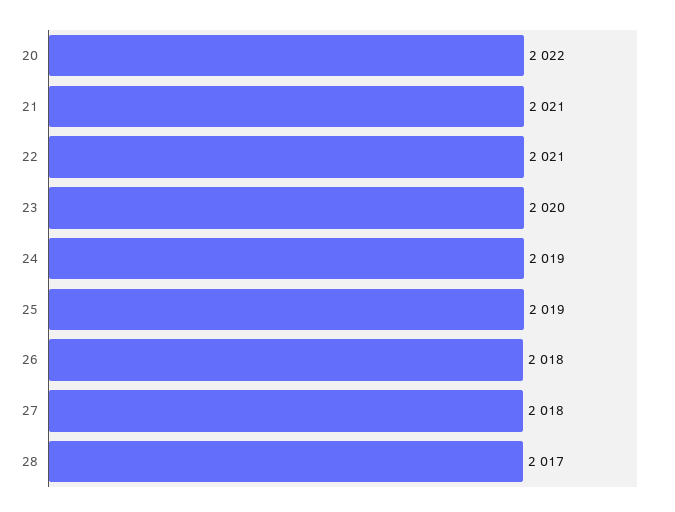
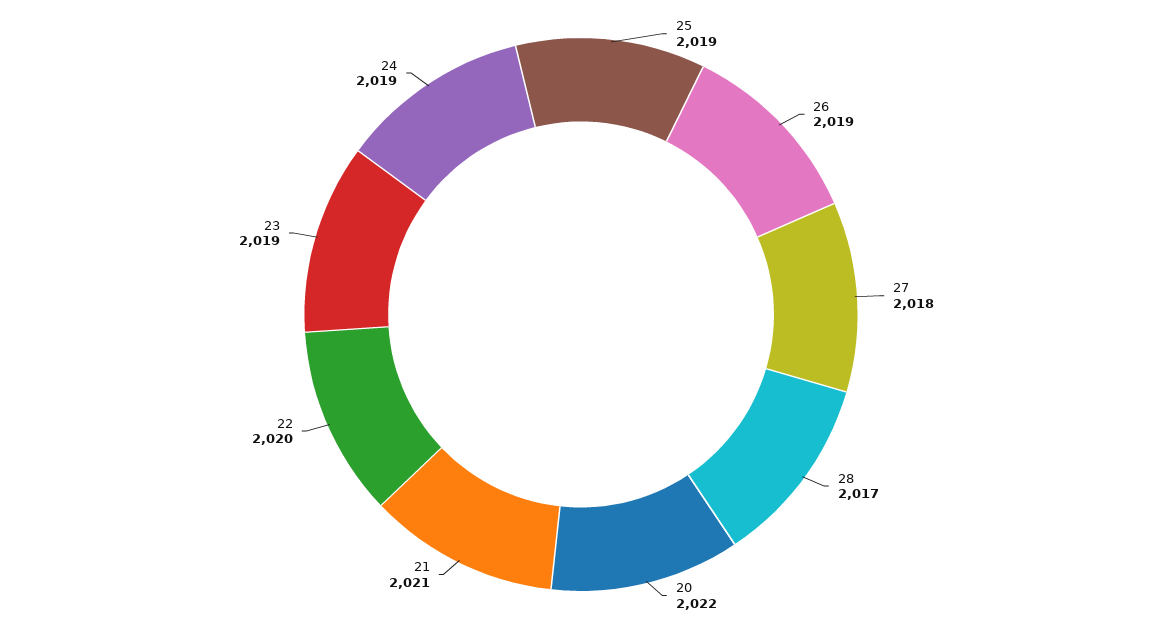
  {
    "20": 2022,
    "21": 2021,
-   "22": 2021,
+   "22": 2020,
-   "23": 2020,
+   "23": 2019,
    "24": 2019,
    "25": 2019,
-   "26": 2018,
+   "26": 2019,
    "27": 2018,
    "28": 2017
  }

